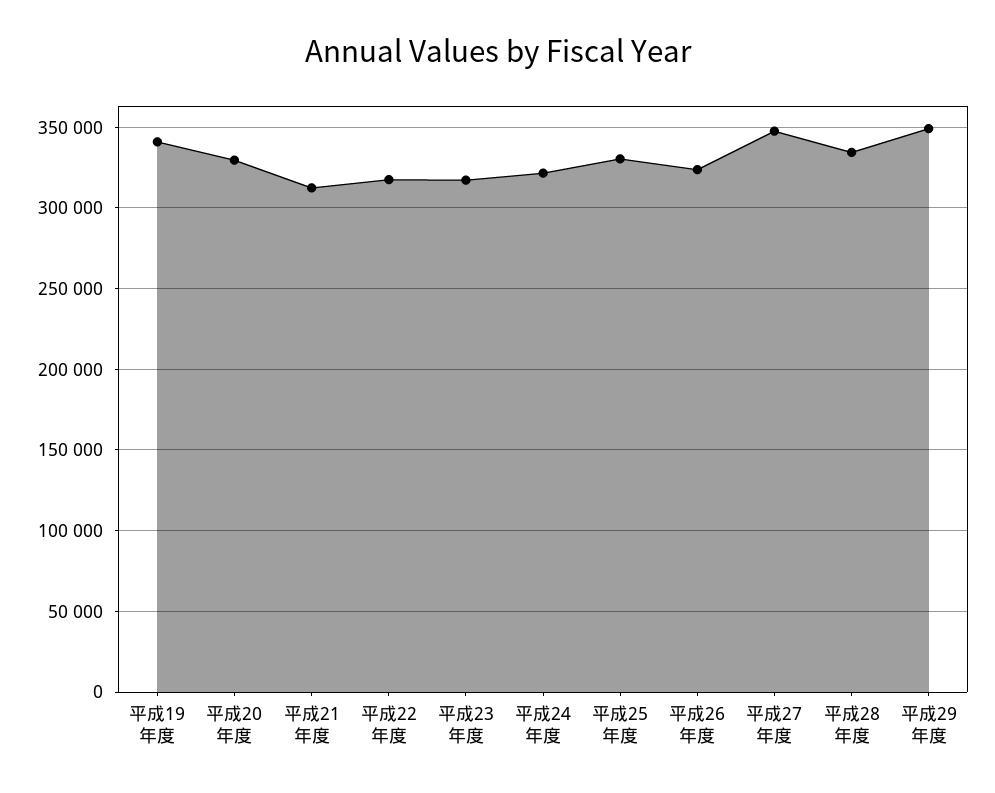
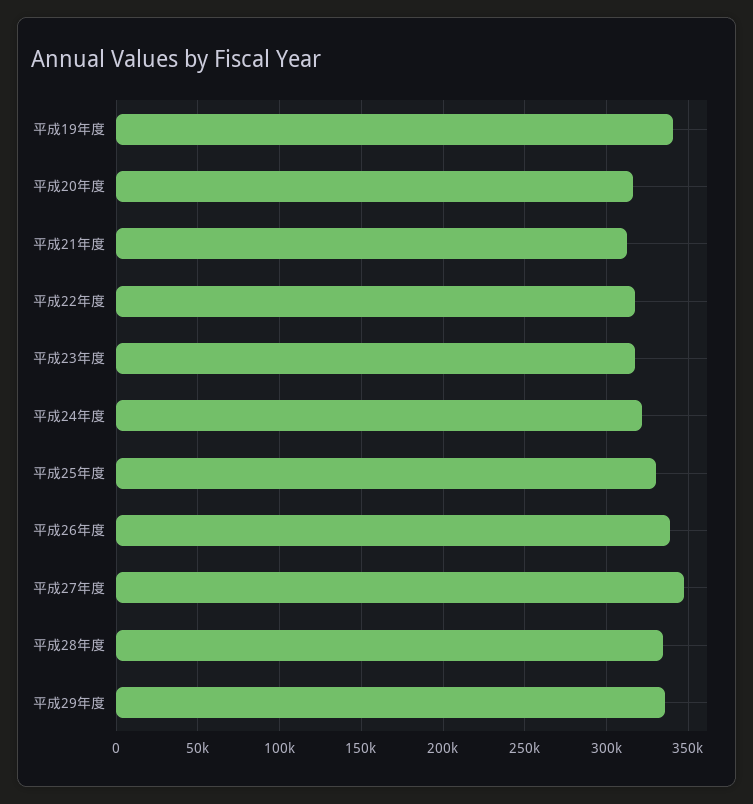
  {
    "平成19年度": 340000,
-   "平成20年度": 330000,
+   "平成20年度": 315000,
    "平成21年度": 310000,
    "平成22年度": 315000,
    "平成23年度": 315000,
    "平成24年度": 320000,
    "平成25年度": 330000,
-   "平成26年度": 325000,
+   "平成26年度": 340000,
    "平成27年度": 350000,
    "平成28年度": 335000,
-   "平成29年度": 350000
+   "平成29年度": 335000
  }

